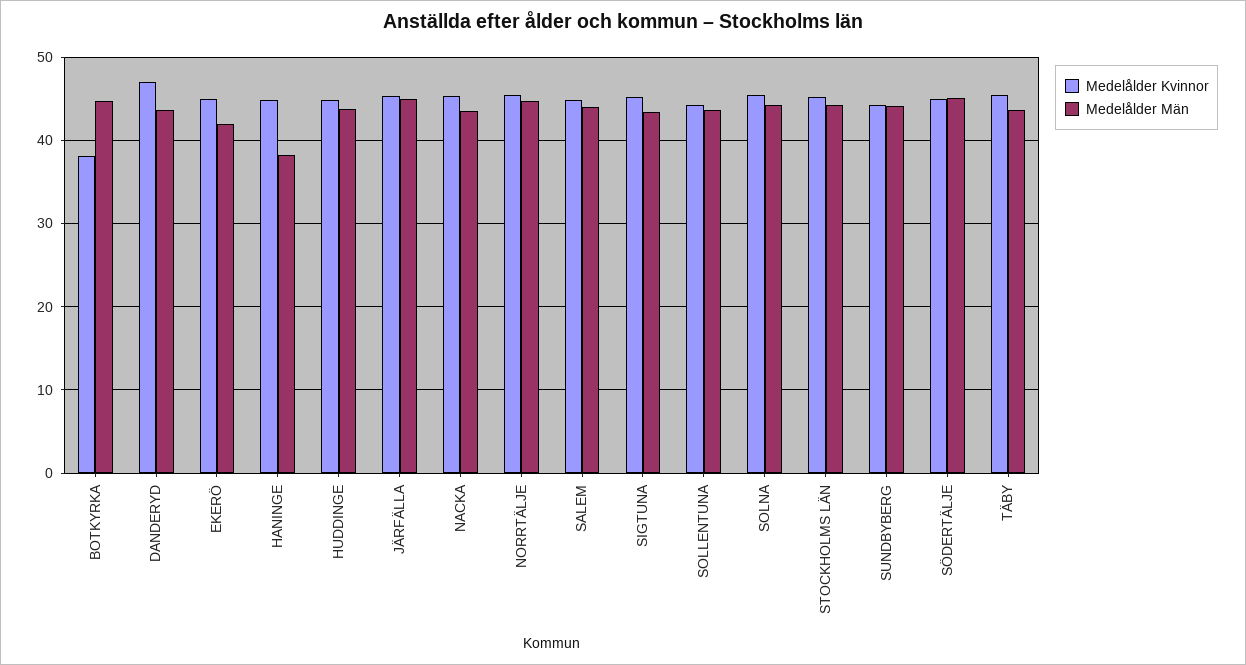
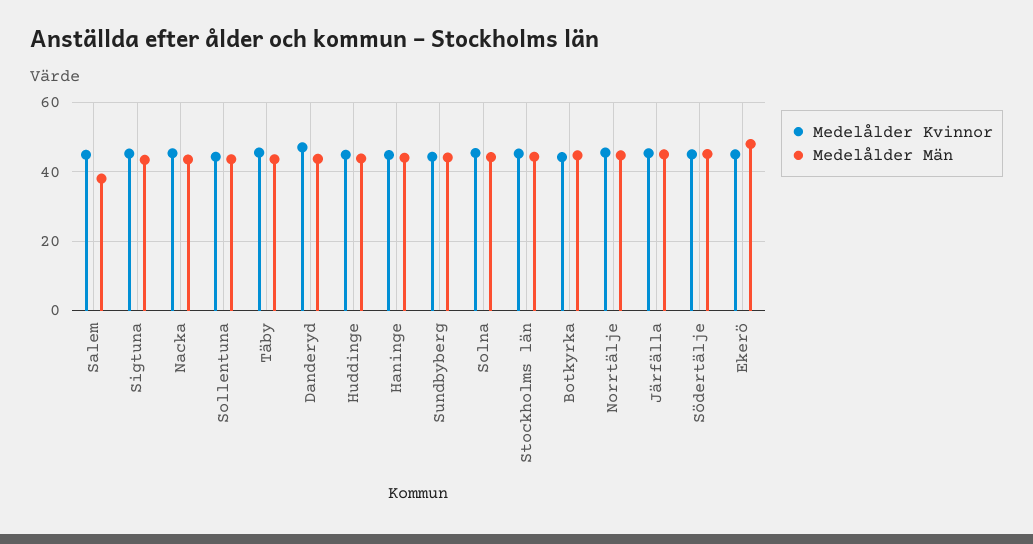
  {
    "Medelålder Kvinnor": {
-     "BOTKYRKA": 38,
+     "BOTKYRKA": 44,
      "DANDERYD": 47,
      "EKERÖ": 45,
      "HANINGE": 45,
      "HUDDINGE": 45,
      "JÄRFÄLLA": 45,
      "NACKA": 45,
      "NORRTÄLJE": 46,
      "SALEM": 45,
      "SIGTUNA": 45,
      "SOLLENTUNA": 44,
      "SOLNA": 45,
      "STOCKHOLMS LÄN": 45,
      "SUNDBYBERG": 44,
      "SÖDERTÄLJE": 45,
      "TÄBY": 46
    },
    "Medelålder Män": {
      "BOTKYRKA": 45,
      "DANDERYD": 44,
-     "EKERÖ": 42,
+     "EKERÖ": 48,
-     "HANINGE": 38,
+     "HANINGE": 44,
      "HUDDINGE": 44,
      "JÄRFÄLLA": 45,
      "NACKA": 44,
      "NORRTÄLJE": 45,
-     "SALEM": 44,
+     "SALEM": 38,
      "SIGTUNA": 43,
      "SOLLENTUNA": 44,
      "SOLNA": 44,
      "STOCKHOLMS LÄN": 44,
      "SUNDBYBERG": 44,
      "SÖDERTÄLJE": 45,
      "TÄBY": 44
    }
  }

